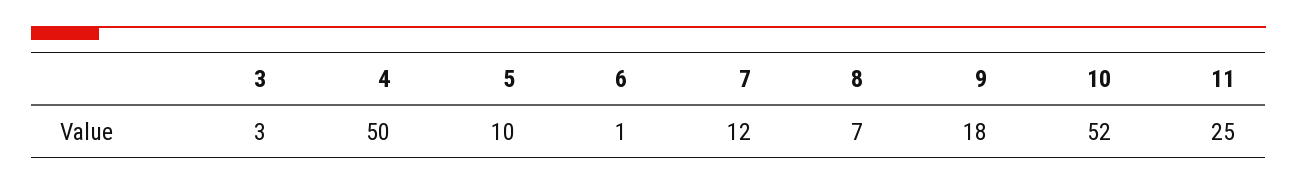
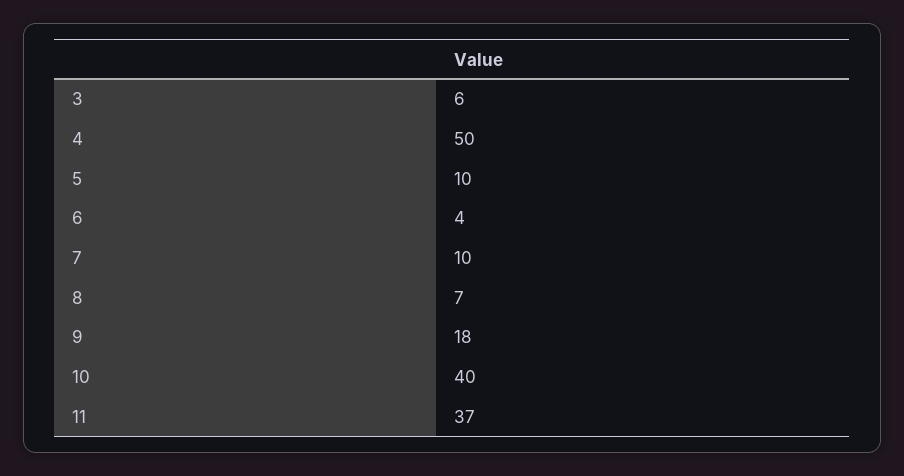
  {
-   "3": 3,
+   "3": 6,
    "4": 50,
    "5": 10,
-   "6": 1,
+   "6": 4,
-   "7": 12,
+   "7": 10,
    "8": 7,
    "9": 18,
-   "10": 52,
+   "10": 40,
-   "11": 25
+   "11": 37
  }

